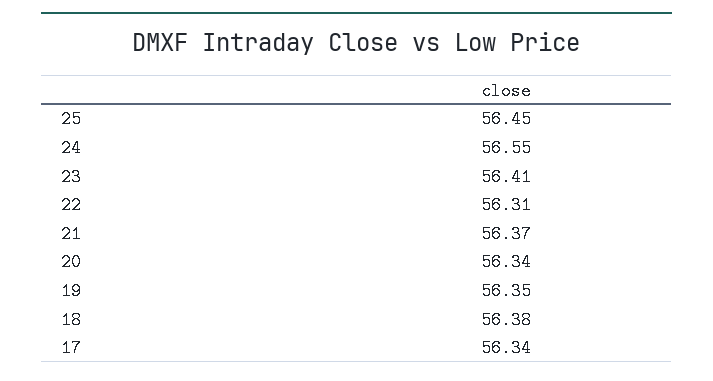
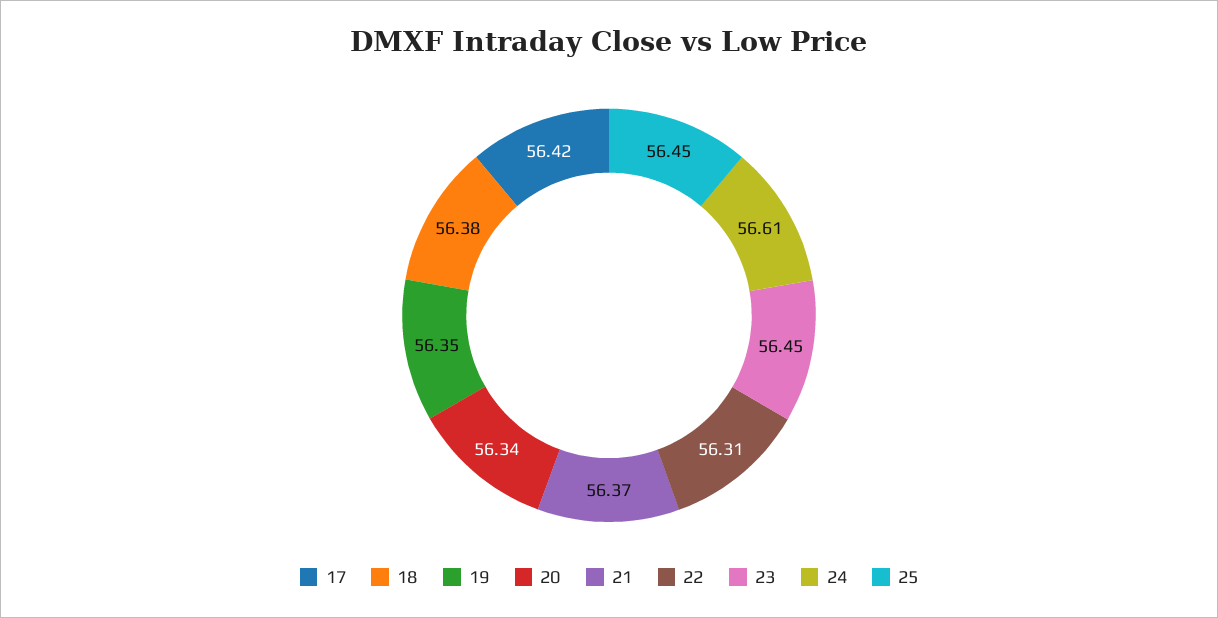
  {
    "25": 56.45,
-   "24": 56.55,
+   "24": 56.61,
-   "23": 56.41,
+   "23": 56.45,
    "22": 56.31,
    "21": 56.37,
    "20": 56.34,
    "19": 56.35,
    "18": 56.38,
-   "17": 56.34
+   "17": 56.42
  }

